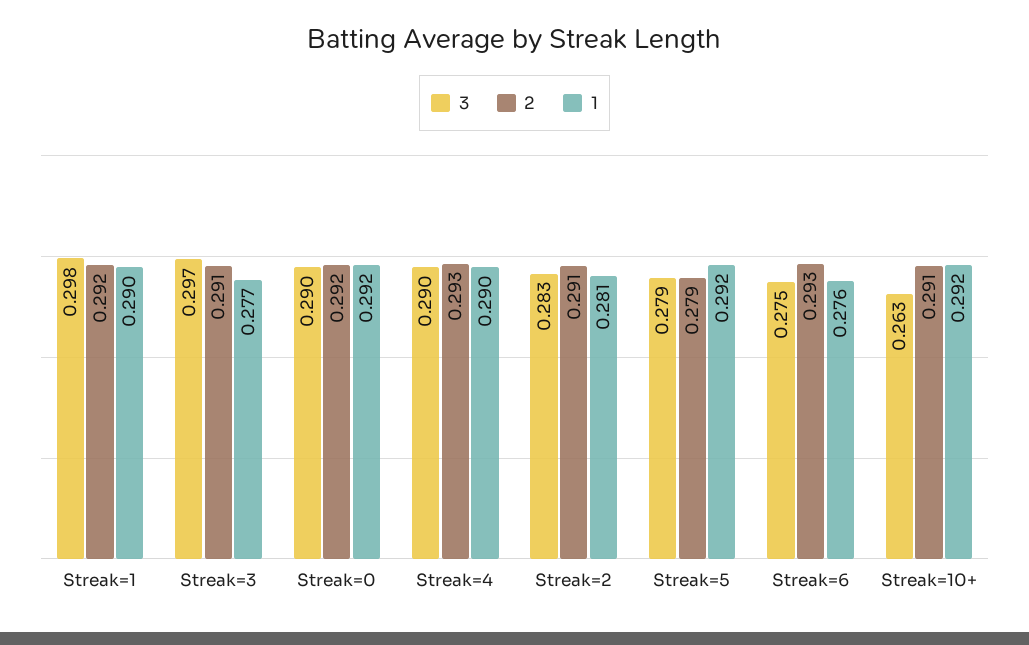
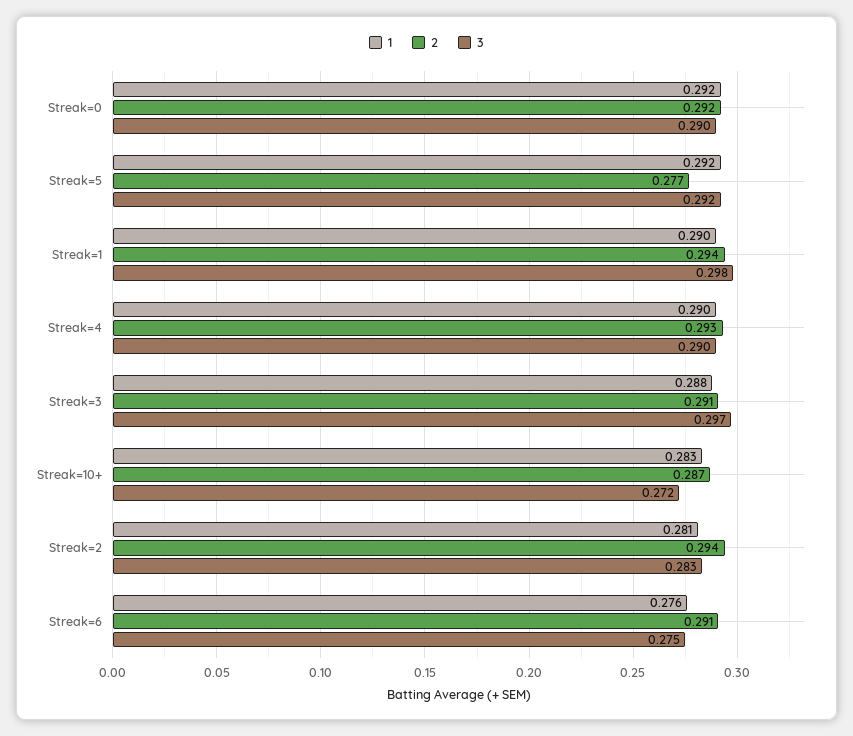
  {
    "3": {
      "Streak=1": 0.298,
      "Streak=3": 0.297,
      "Streak=0": 0.29,
      "Streak=4": 0.29,
      "Streak=2": 0.283,
-     "Streak=5": 0.279,
+     "Streak=5": 0.292,
      "Streak=6": 0.275,
-     "Streak=10+": 0.263
+     "Streak=10+": 0.272
    },
    "2": {
-     "Streak=1": 0.292,
+     "Streak=1": 0.294,
      "Streak=3": 0.291,
      "Streak=0": 0.292,
      "Streak=4": 0.293,
-     "Streak=2": 0.291,
+     "Streak=2": 0.294,
-     "Streak=5": 0.279,
+     "Streak=5": 0.277,
-     "Streak=6": 0.293,
+     "Streak=6": 0.291,
-     "Streak=10+": 0.291
+     "Streak=10+": 0.287
    },
    "1": {
      "Streak=1": 0.29,
-     "Streak=3": 0.277,
+     "Streak=3": 0.288,
      "Streak=0": 0.292,
      "Streak=4": 0.29,
      "Streak=2": 0.281,
      "Streak=5": 0.292,
      "Streak=6": 0.276,
-     "Streak=10+": 0.292
+     "Streak=10+": 0.283
    }
  }

